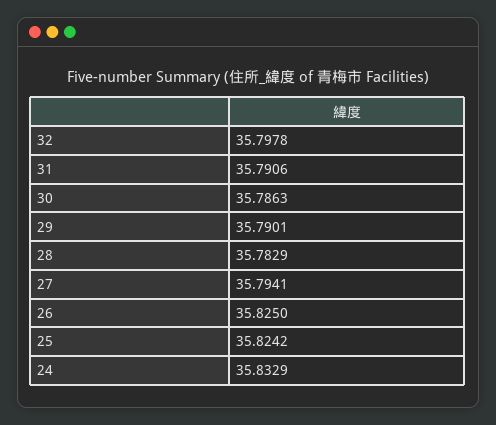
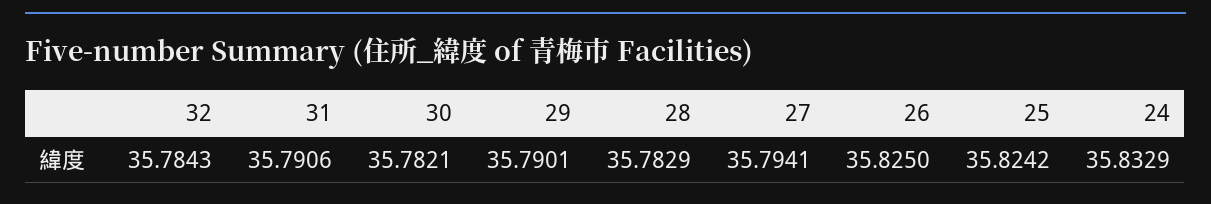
  {
-   "32": 35.7978,
+   "32": 35.7843,
    "31": 35.7906,
-   "30": 35.7863,
+   "30": 35.7821,
    "29": 35.7901,
    "28": 35.7829,
    "27": 35.7941,
    "26": 35.825,
    "25": 35.8242,
    "24": 35.8329
  }

